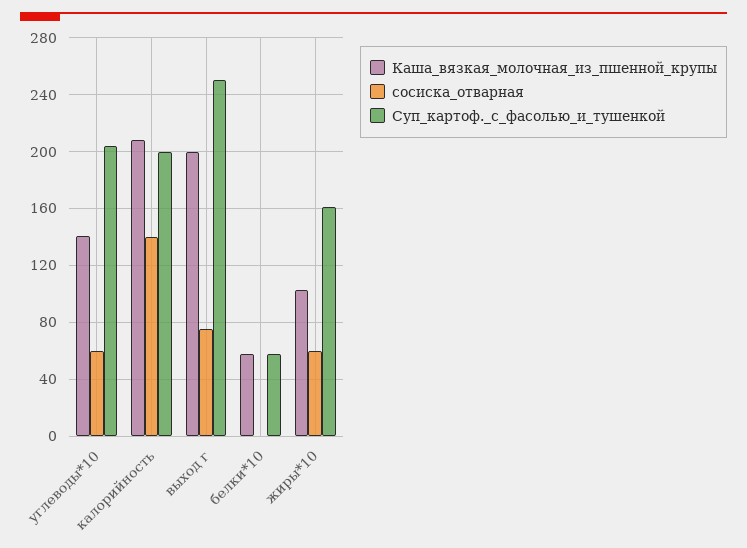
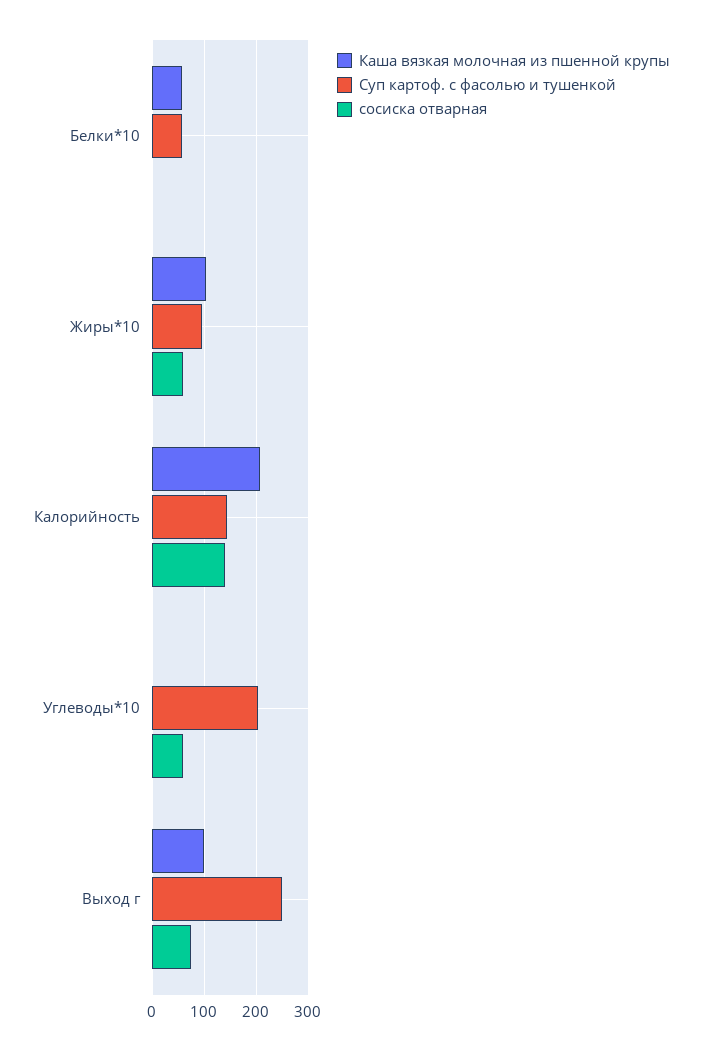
  {
    "Каша_вязкая_молочная_из_пшенной_крупы": {
-     "углеводы*10": 140,
+     "углеводы*10": 0,
      "калорийность": 210,
-     "выход г": 200,
+     "выход г": 100,
      "белки*10": 60,
      "жиры*10": 105
    },
    "сосиска_отварная": {
      "углеводы*10": 60,
      "калорийность": 140,
      "выход г": 75,
      "белки*10": 0,
      "жиры*10": 60
    },
    "Суп_картоф._с_фасолью_и_тушенкой": {
      "углеводы*10": 205,
-     "калорийность": 200,
+     "калорийность": 140,
      "выход г": 250,
      "белки*10": 60,
-     "жиры*10": 160
+     "жиры*10": 100
    }
  }

